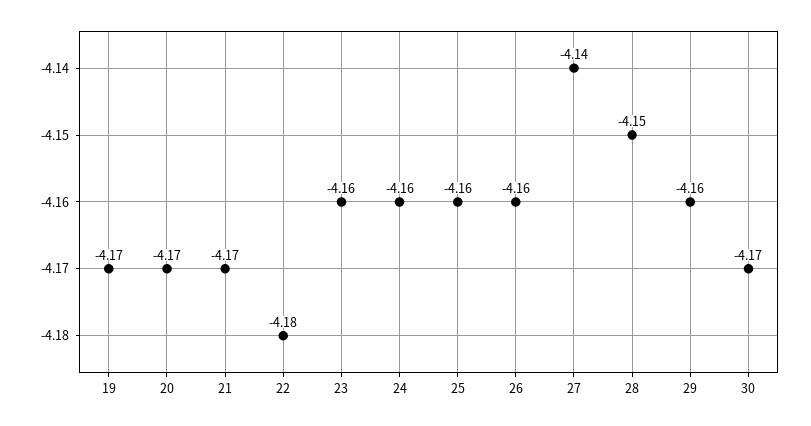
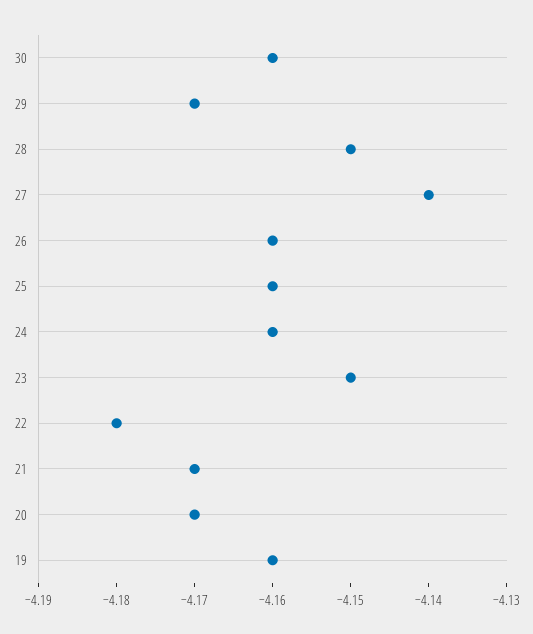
  {
-   "19": -4.17,
+   "19": -4.16,
    "20": -4.17,
    "21": -4.17,
    "22": -4.18,
-   "23": -4.16,
+   "23": -4.15,
    "24": -4.16,
    "25": -4.16,
    "26": -4.16,
    "27": -4.14,
    "28": -4.15,
-   "29": -4.16,
+   "29": -4.17,
-   "30": -4.17
+   "30": -4.16
  }

